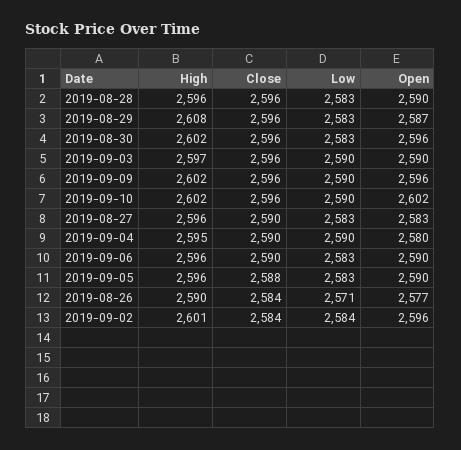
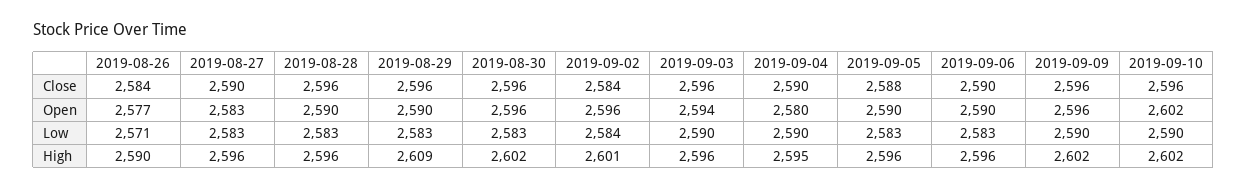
  {
    "High": {
      "2019-08-28": 2596,
-     "2019-08-29": 2608,
+     "2019-08-29": 2609,
      "2019-08-30": 2602,
-     "2019-09-03": 2597,
+     "2019-09-03": 2596,
      "2019-09-09": 2602,
      "2019-09-10": 2602,
      "2019-08-27": 2596,
      "2019-09-04": 2595,
      "2019-09-06": 2596,
      "2019-09-05": 2596,
      "2019-08-26": 2590,
      "2019-09-02": 2601
    },
    "Close": {
      "2019-08-28": 2596,
      "2019-08-29": 2596,
      "2019-08-30": 2596,
      "2019-09-03": 2596,
      "2019-09-09": 2596,
      "2019-09-10": 2596,
      "2019-08-27": 2590,
      "2019-09-04": 2590,
      "2019-09-06": 2590,
      "2019-09-05": 2588,
      "2019-08-26": 2584,
      "2019-09-02": 2584
    },
    "Low": {
      "2019-08-28": 2583,
      "2019-08-29": 2583,
      "2019-08-30": 2583,
      "2019-09-03": 2590,
      "2019-09-09": 2590,
      "2019-09-10": 2590,
      "2019-08-27": 2583,
      "2019-09-04": 2590,
      "2019-09-06": 2583,
      "2019-09-05": 2583,
      "2019-08-26": 2571,
      "2019-09-02": 2584
    },
    "Open": {
      "2019-08-28": 2590,
-     "2019-08-29": 2587,
+     "2019-08-29": 2590,
      "2019-08-30": 2596,
-     "2019-09-03": 2590,
+     "2019-09-03": 2594,
      "2019-09-09": 2596,
      "2019-09-10": 2602,
      "2019-08-27": 2583,
      "2019-09-04": 2580,
      "2019-09-06": 2590,
      "2019-09-05": 2590,
      "2019-08-26": 2577,
      "2019-09-02": 2596
    }
  }

